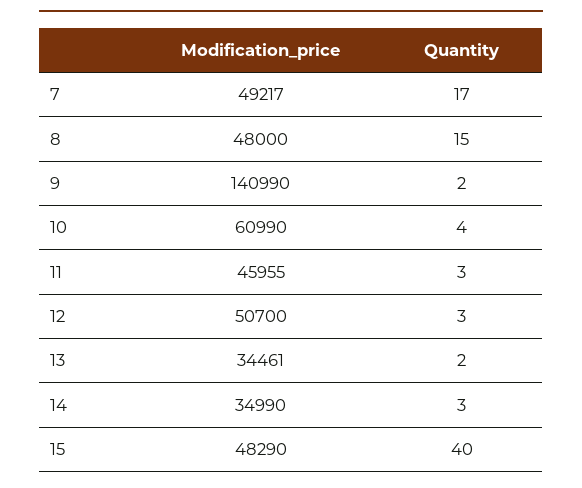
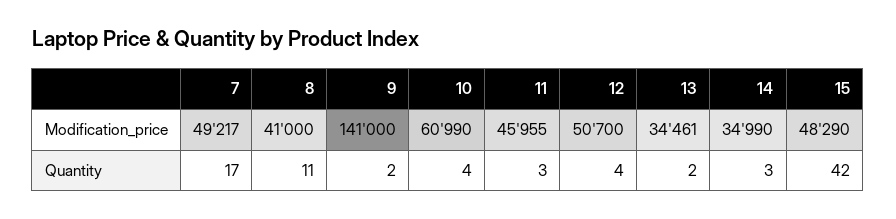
  {
    "Modification_price": {
      "7": 49217,
-     "8": 48000,
+     "8": 41000,
-     "9": 140990,
+     "9": 141000,
      "10": 60990,
      "11": 45955,
      "12": 50700,
      "13": 34461,
      "14": 34990,
      "15": 48290
    },
    "Quantity": {
      "7": 17,
-     "8": 15,
+     "8": 11,
      "9": 2,
      "10": 4,
      "11": 3,
-     "12": 3,
+     "12": 4,
      "13": 2,
      "14": 3,
-     "15": 40
+     "15": 42
    }
  }

